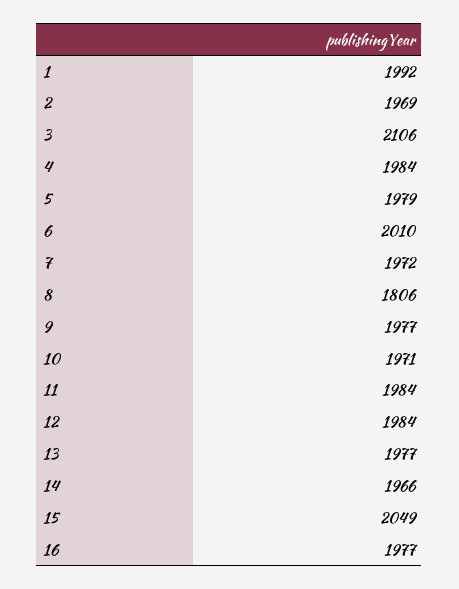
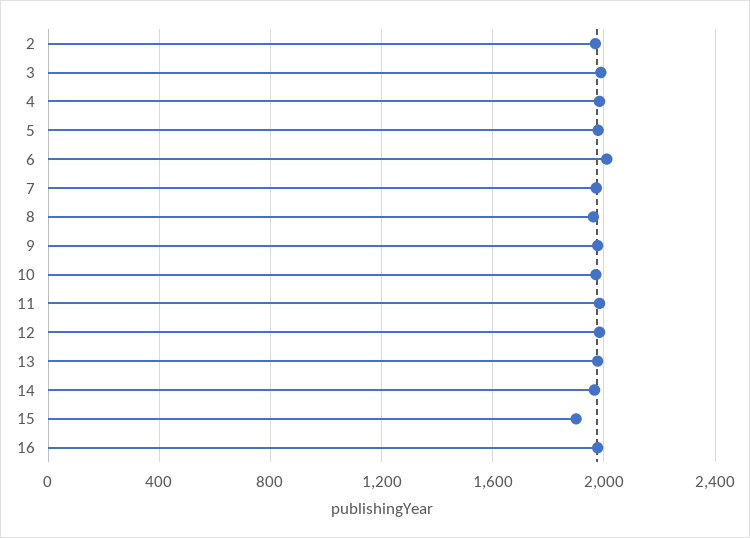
  {
-   "1": 1992,
    "2": 1969,
-   "3": 2106,
+   "3": 2000,
    "4": 1984,
    "5": 1979,
    "6": 2010,
    "7": 1972,
-   "8": 1806,
+   "8": 1950,
    "9": 1977,
    "10": 1971,
    "11": 1984,
    "12": 1984,
    "13": 1977,
    "14": 1966,
-   "15": 2049,
+   "15": 1900,
    "16": 1977
  }

